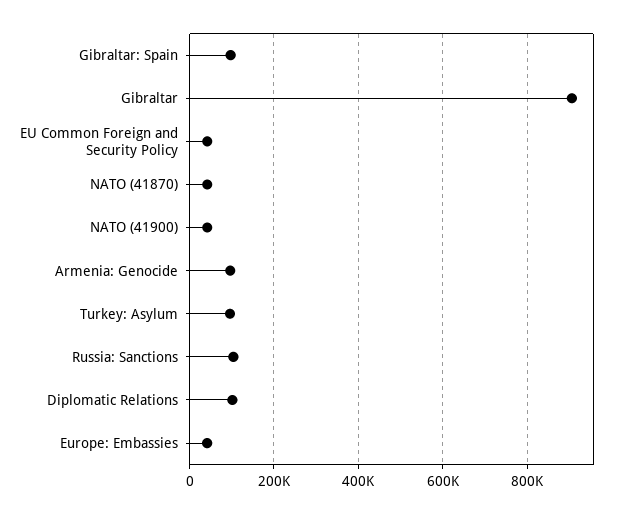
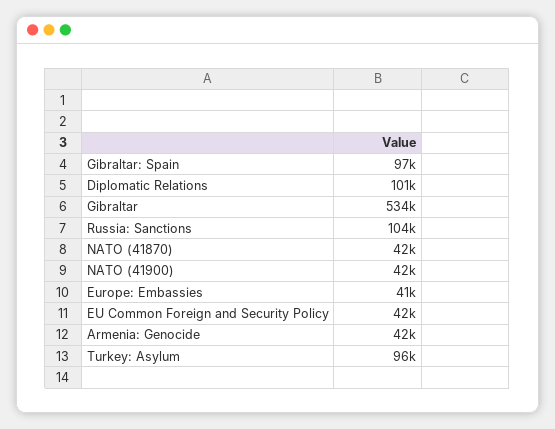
  {
    "Gibraltar: Spain": 97000,
-   "Gibraltar": 900000,
+   "Gibraltar": 534000,
    "EU Common Foreign and Security Policy": 42000,
    "NATO (41870)": 42000,
    "NATO (41900)": 42000,
-   "Armenia: Genocide": 100000,
+   "Armenia: Genocide": 42000,
    "Turkey: Asylum": 96000,
    "Russia: Sanctions": 104000,
    "Diplomatic Relations": 101000,
    "Europe: Embassies": 41000
  }

